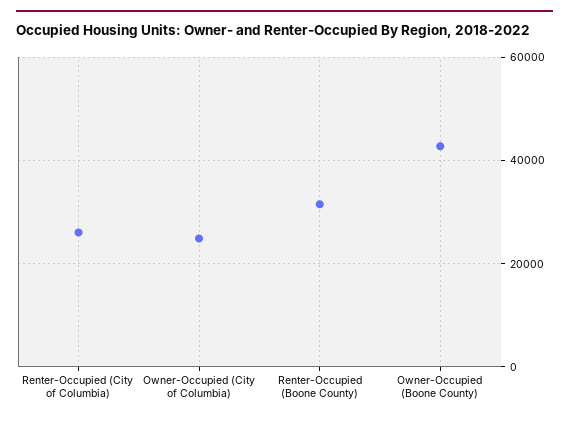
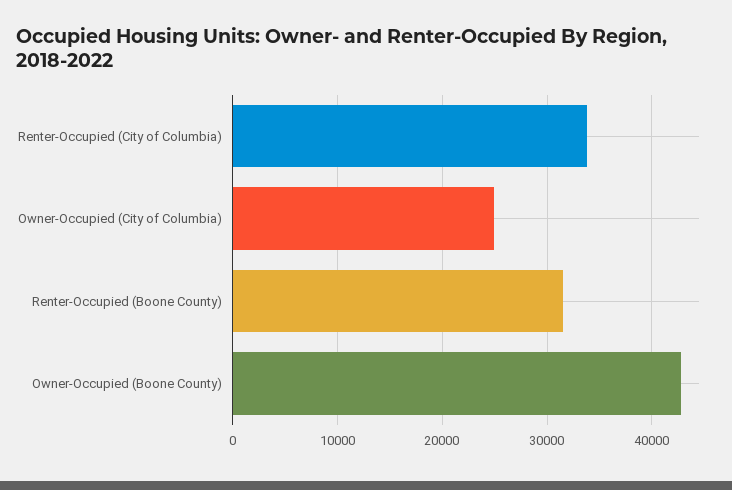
  {
-   "Renter-Occupied (City of Columbia)": 26000,
+   "Renter-Occupied (City of Columbia)": 34000,
    "Owner-Occupied (City of Columbia)": 25000,
    "Renter-Occupied (Boone County)": 32000,
    "Owner-Occupied (Boone County)": 43000
  }

